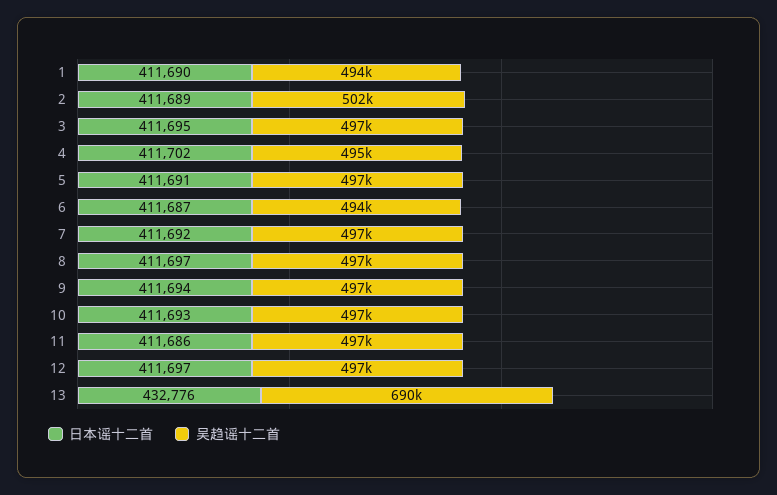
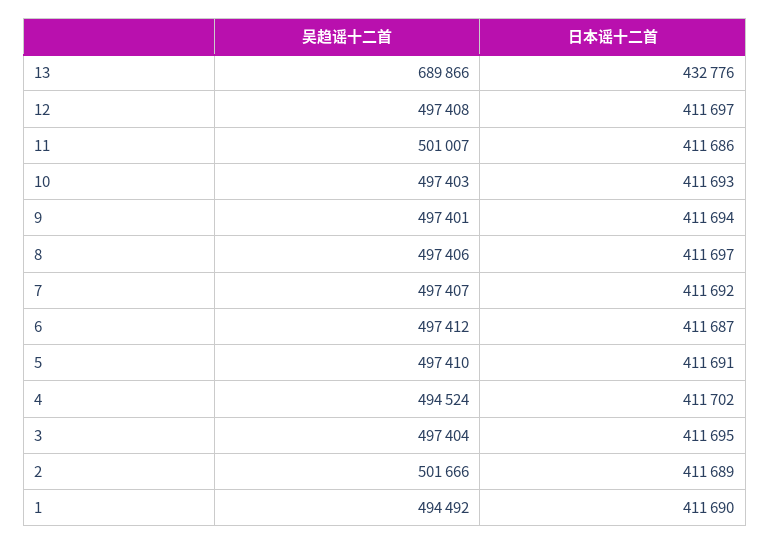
  {
    "日本谣十二首": {
      "1": 411690,
      "2": 411689,
      "3": 411695,
      "4": 411702,
      "5": 411691,
      "6": 411687,
      "7": 411692,
      "8": 411697,
      "9": 411694,
      "10": 411693,
      "11": 411686,
      "12": 411697,
      "13": 432776
    },
    "吴趋谣十二首": {
      "1": 494492,
      "2": 501666,
      "3": 497404,
      "4": 494524,
      "5": 497410,
-     "6": 494000,
+     "6": 497412,
      "7": 497407,
      "8": 497406,
      "9": 497401,
      "10": 497403,
-     "11": 497000,
+     "11": 501007,
      "12": 497408,
      "13": 689866
    }
  }

